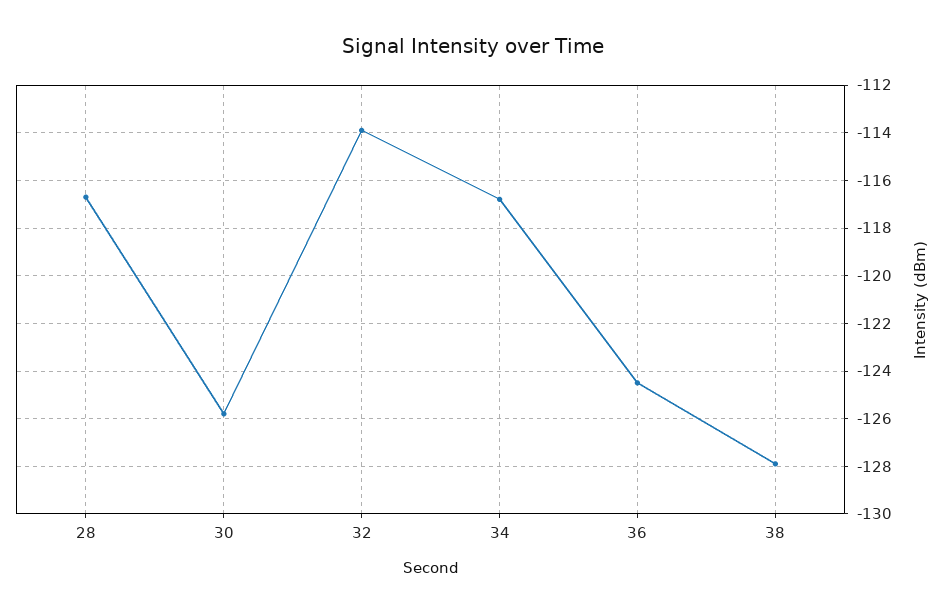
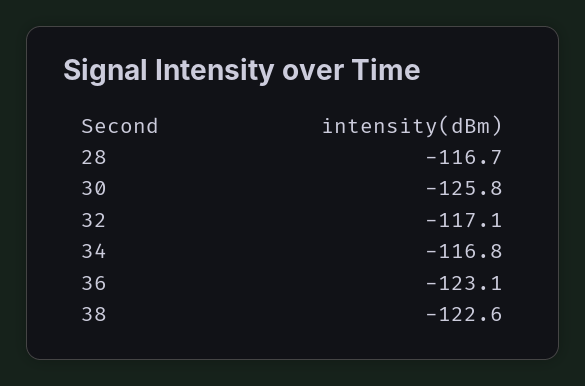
  {
    "28": -116.7,
    "30": -125.8,
-   "32": -114,
+   "32": -117.1,
    "34": -116.8,
-   "36": -124.5,
+   "36": -123.1,
-   "38": -128
+   "38": -122.6
  }

